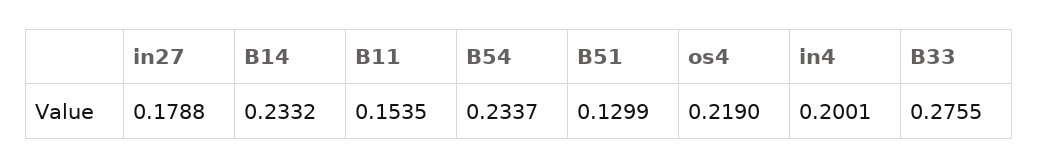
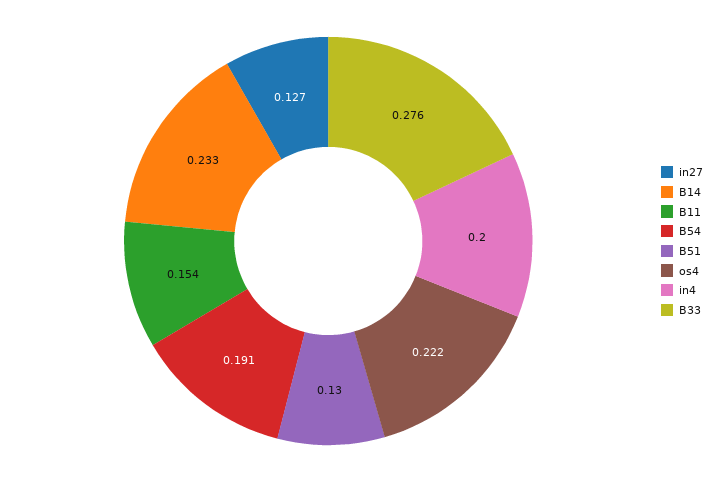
  {
-   "in27": 0.1788,
+   "in27": 0.127,
    "B14": 0.2332,
    "B11": 0.1535,
-   "B54": 0.2337,
+   "B54": 0.191,
    "B51": 0.1299,
-   "os4": 0.219,
+   "os4": 0.222,
    "in4": 0.2001,
    "B33": 0.2755
  }

